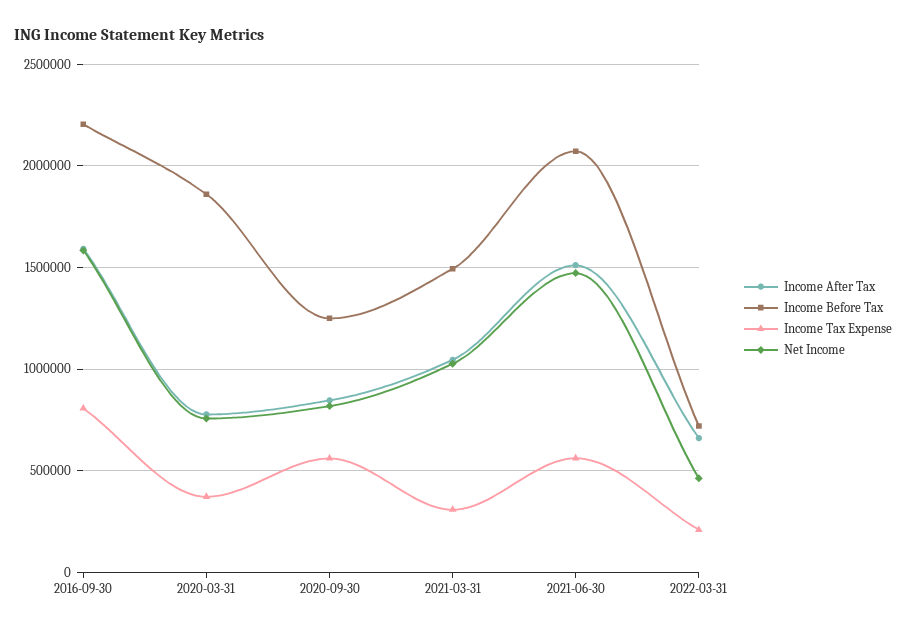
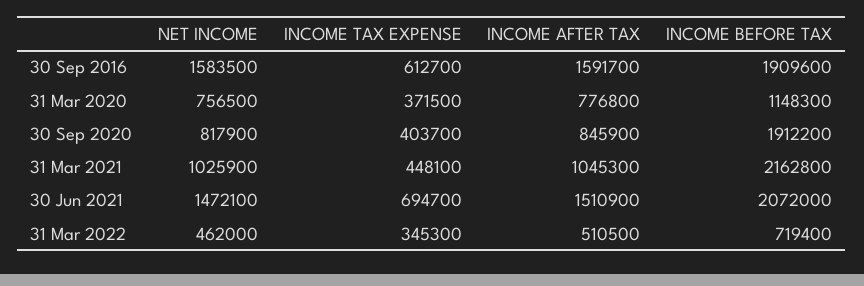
  {
    "Income After Tax": {
      "2016-09-30": 1591700,
      "2020-03-31": 776800,
      "2020-09-30": 845900,
      "2021-03-31": 1045300,
      "2021-06-30": 1510900,
-     "2022-03-31": 650000
+     "2022-03-31": 510500
    },
    "Income Before Tax": {
-     "2016-09-30": 2200000,
+     "2016-09-30": 1909600,
-     "2020-03-31": 1850000,
+     "2020-03-31": 1148300,
-     "2020-09-30": 1250000,
+     "2020-09-30": 1912200,
-     "2021-03-31": 1500000,
+     "2021-03-31": 2162800,
      "2021-06-30": 2072000,
      "2022-03-31": 719400
    },
    "Income Tax Expense": {
-     "2016-09-30": 800000,
+     "2016-09-30": 612700,
      "2020-03-31": 371500,
-     "2020-09-30": 550000,
+     "2020-09-30": 403700,
-     "2021-03-31": 300000,
+     "2021-03-31": 448100,
-     "2021-06-30": 550000,
+     "2021-06-30": 694700,
-     "2022-03-31": 200000
+     "2022-03-31": 345300
    },
    "Net Income": {
      "2016-09-30": 1583500,
      "2020-03-31": 756500,
      "2020-09-30": 817900,
      "2021-03-31": 1025900,
      "2021-06-30": 1472100,
      "2022-03-31": 462000
    }
  }

